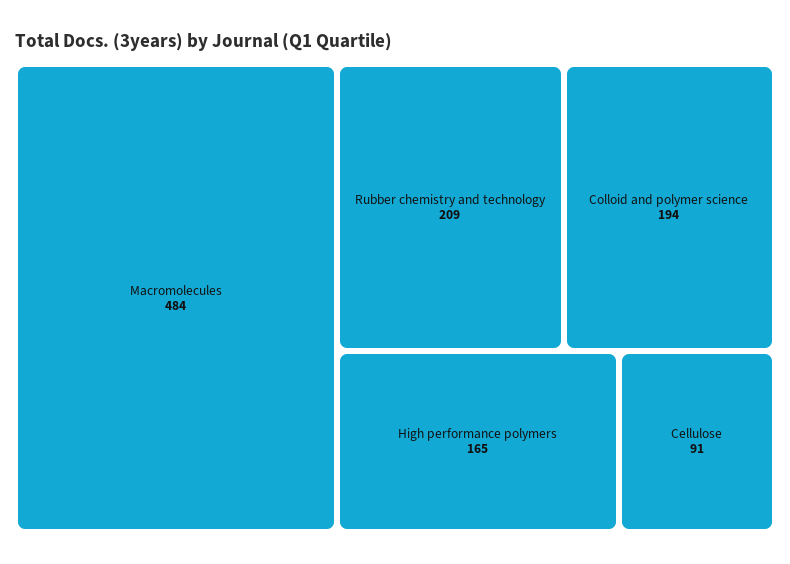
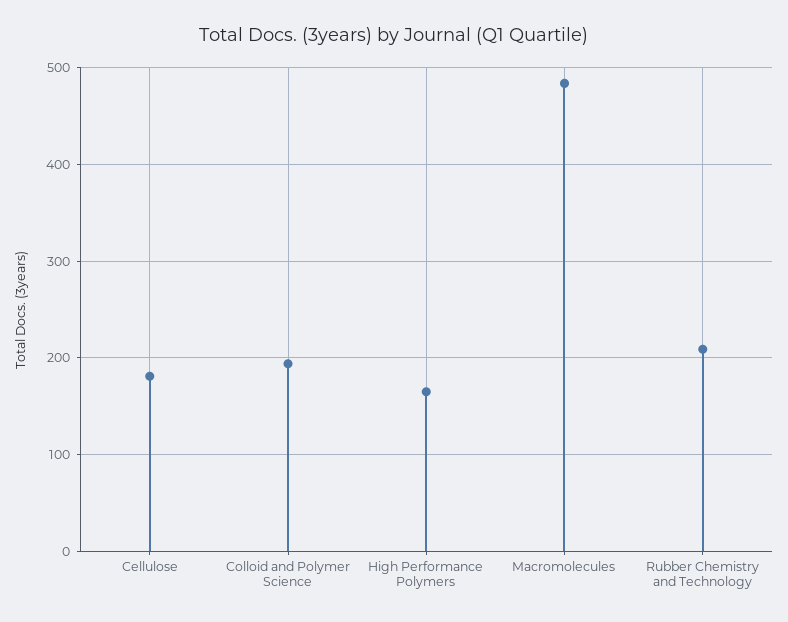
  {
    "Macromolecules": 484,
    "Rubber chemistry and technology": 209,
    "Colloid and polymer science": 194,
    "High performance polymers": 165,
-   "Cellulose": 91
+   "Cellulose": 180
  }

